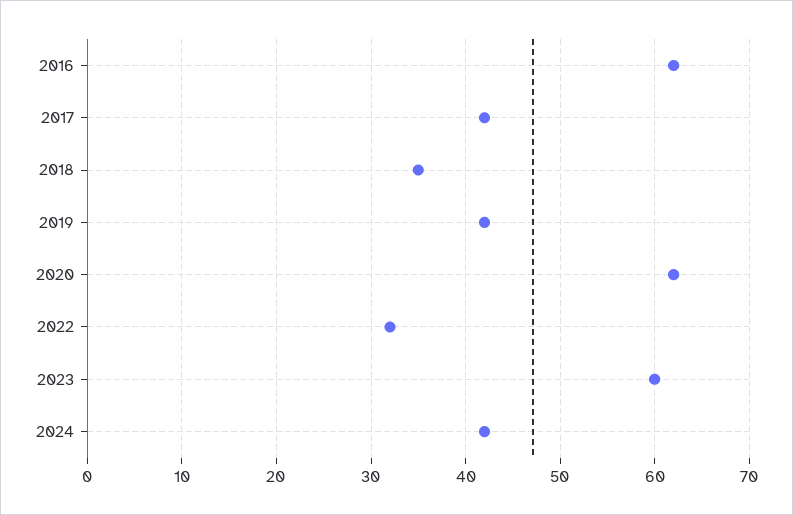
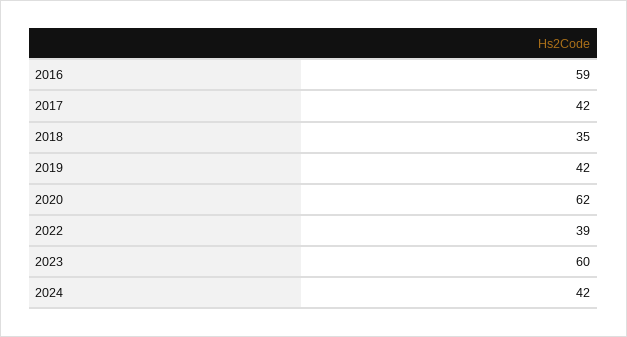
  {
-   "2016": 62,
+   "2016": 59,
    "2017": 42,
    "2018": 35,
    "2019": 42,
    "2020": 62,
-   "2022": 32,
+   "2022": 39,
    "2023": 60,
    "2024": 42
  }

